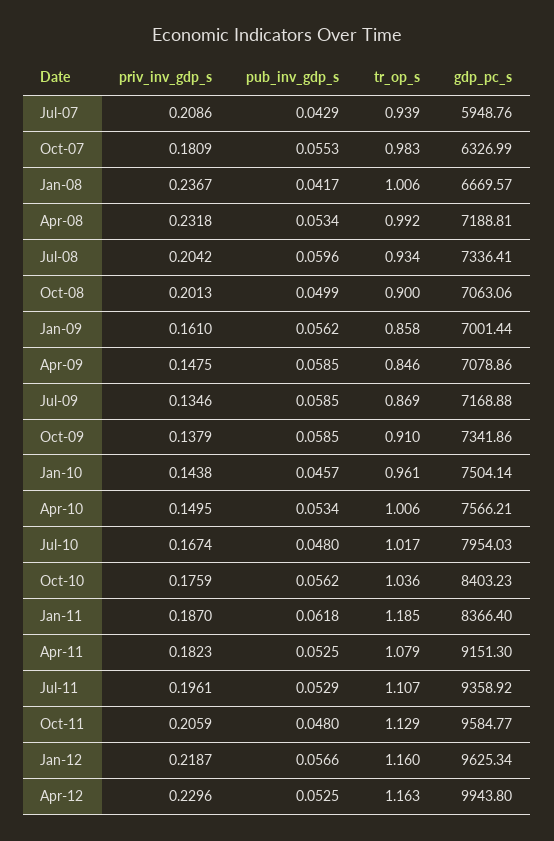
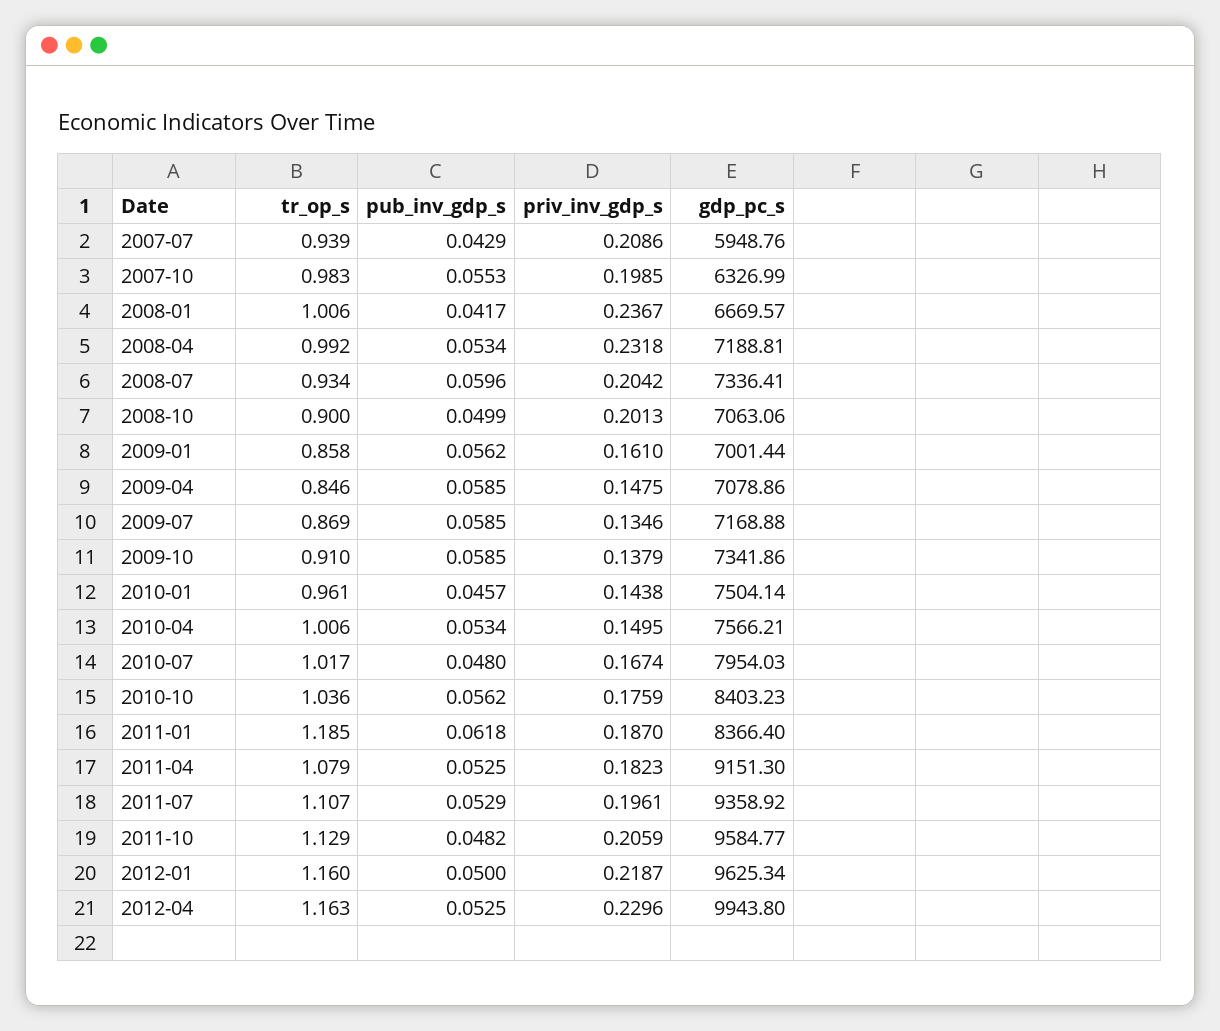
  {
    "priv_inv_gdp_s": {
      "Jul-07": 0.2086,
-     "Oct-07": 0.1809,
+     "Oct-07": 0.1985,
      "Jan-08": 0.2367,
      "Apr-08": 0.2318,
      "Jul-08": 0.2042,
      "Oct-08": 0.2013,
      "Jan-09": 0.161,
      "Apr-09": 0.1475,
      "Jul-09": 0.1346,
      "Oct-09": 0.1379,
      "Jan-10": 0.1438,
      "Apr-10": 0.1495,
      "Jul-10": 0.1674,
      "Oct-10": 0.1759,
      "Jan-11": 0.187,
      "Apr-11": 0.1823,
      "Jul-11": 0.1961,
      "Oct-11": 0.2059,
      "Jan-12": 0.2187,
      "Apr-12": 0.2296
    },
    "pub_inv_gdp_s": {
      "Jul-07": 0.0429,
      "Oct-07": 0.0553,
      "Jan-08": 0.0417,
      "Apr-08": 0.0534,
      "Jul-08": 0.0596,
      "Oct-08": 0.0499,
      "Jan-09": 0.0562,
      "Apr-09": 0.0585,
      "Jul-09": 0.0585,
      "Oct-09": 0.0585,
      "Jan-10": 0.0457,
      "Apr-10": 0.0534,
      "Jul-10": 0.048,
      "Oct-10": 0.0562,
      "Jan-11": 0.0618,
      "Apr-11": 0.0525,
      "Jul-11": 0.0529,
-     "Oct-11": 0.048,
+     "Oct-11": 0.0482,
-     "Jan-12": 0.0566,
+     "Jan-12": 0.05,
      "Apr-12": 0.0525
    },
    "tr_op_s": {
      "Jul-07": 0.939,
      "Oct-07": 0.983,
      "Jan-08": 1.006,
      "Apr-08": 0.992,
      "Jul-08": 0.934,
      "Oct-08": 0.9,
      "Jan-09": 0.858,
      "Apr-09": 0.846,
      "Jul-09": 0.869,
      "Oct-09": 0.91,
      "Jan-10": 0.961,
      "Apr-10": 1.006,
      "Jul-10": 1.017,
      "Oct-10": 1.036,
      "Jan-11": 1.185,
      "Apr-11": 1.079,
      "Jul-11": 1.107,
      "Oct-11": 1.129,
      "Jan-12": 1.16,
      "Apr-12": 1.163
    },
    "gdp_pc_s": {
      "Jul-07": 5948.76,
      "Oct-07": 6326.99,
      "Jan-08": 6669.57,
      "Apr-08": 7188.81,
      "Jul-08": 7336.41,
      "Oct-08": 7063.06,
      "Jan-09": 7001.44,
      "Apr-09": 7078.86,
      "Jul-09": 7168.88,
      "Oct-09": 7341.86,
      "Jan-10": 7504.14,
      "Apr-10": 7566.21,
      "Jul-10": 7954.03,
      "Oct-10": 8403.23,
      "Jan-11": 8366.4,
      "Apr-11": 9151.3,
      "Jul-11": 9358.92,
      "Oct-11": 9584.77,
      "Jan-12": 9625.34,
      "Apr-12": 9943.8
    }
  }

